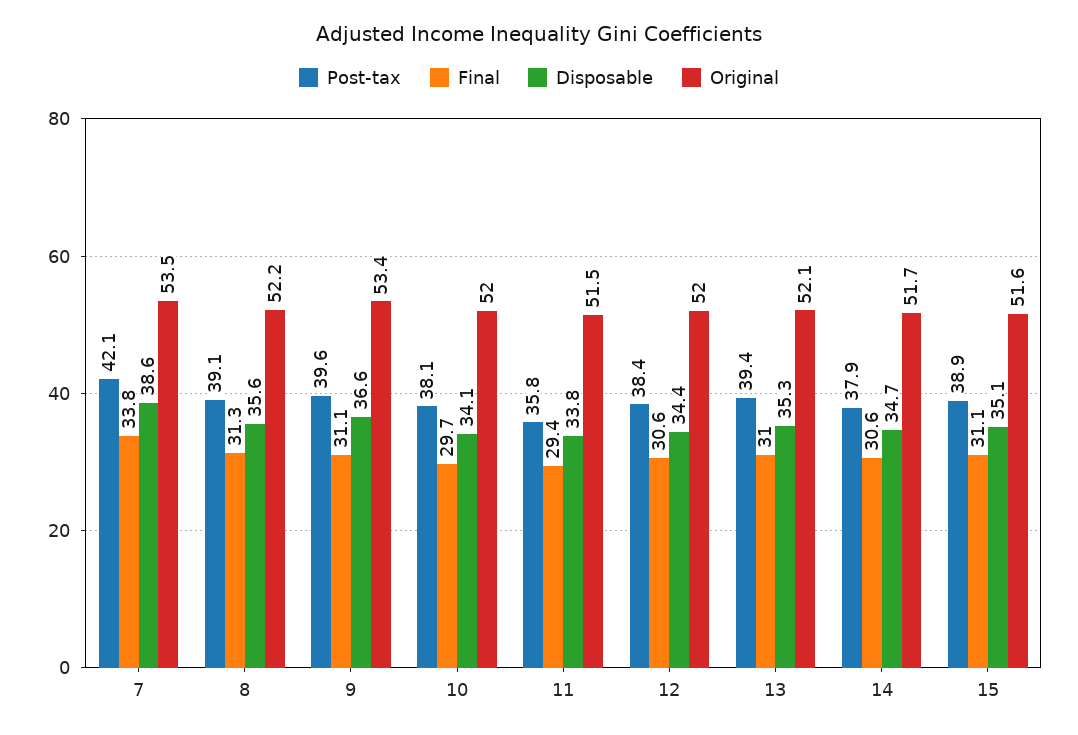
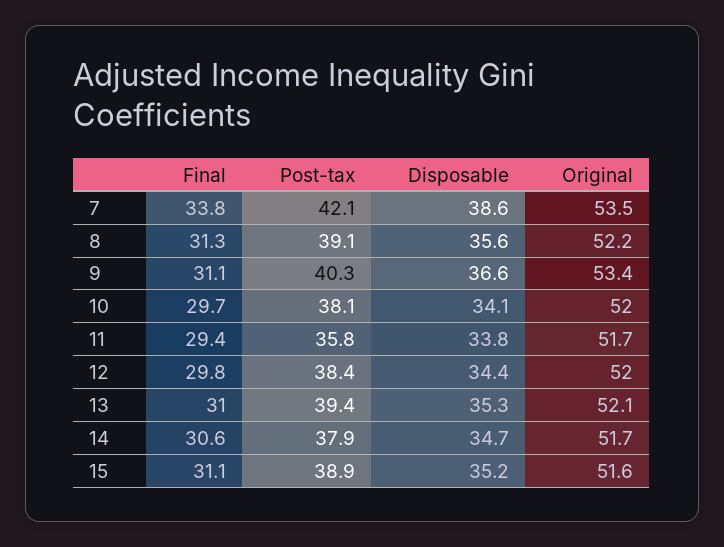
  {
    "Post-tax": {
      "7": 42.1,
      "8": 39.1,
-     "9": 39.6,
+     "9": 40.3,
      "10": 38.1,
      "11": 35.8,
      "12": 38.4,
      "13": 39.4,
      "14": 37.9,
      "15": 38.9
    },
    "Final": {
      "7": 33.8,
      "8": 31.3,
      "9": 31.1,
      "10": 29.7,
      "11": 29.4,
-     "12": 30.6,
+     "12": 29.8,
      "13": 31,
      "14": 30.6,
      "15": 31.1
    },
    "Disposable": {
      "7": 38.6,
      "8": 35.6,
      "9": 36.6,
      "10": 34.1,
      "11": 33.8,
      "12": 34.4,
      "13": 35.3,
      "14": 34.7,
-     "15": 35.1
+     "15": 35.2
    },
    "Original": {
      "7": 53.5,
      "8": 52.2,
      "9": 53.4,
      "10": 52,
-     "11": 51.5,
+     "11": 51.7,
      "12": 52,
      "13": 52.1,
      "14": 51.7,
      "15": 51.6
    }
  }

